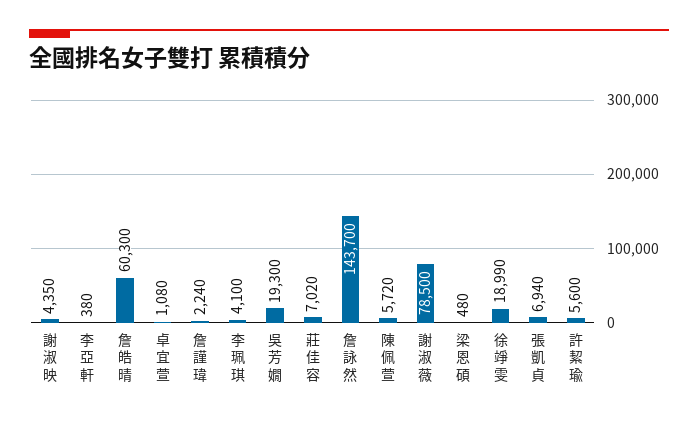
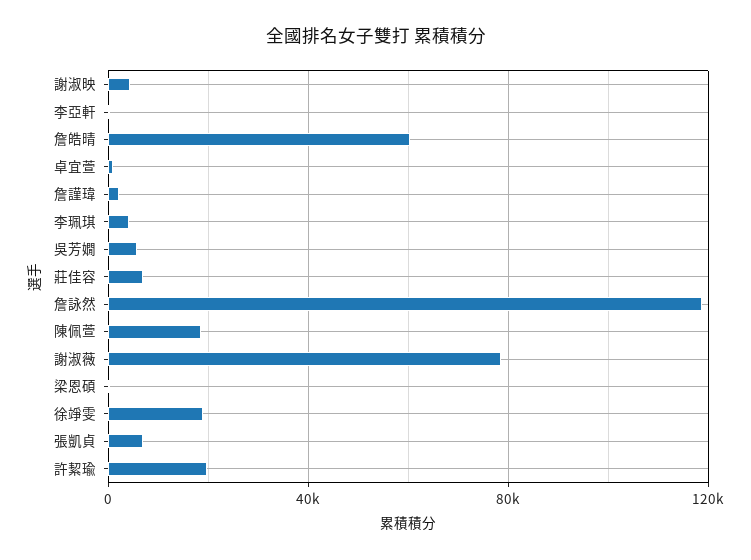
  {
    "謝淑映": 4350,
    "李亞軒": 380,
    "詹皓晴": 60300,
    "卓宜萱": 1080,
    "詹謹瑋": 2240,
    "李珮琪": 4100,
-   "吳芳嫺": 19300,
+   "吳芳嫺": 5000,
    "莊佳容": 7020,
-   "詹詠然": 143700,
+   "詹詠然": 120000,
-   "陳佩萱": 5720,
+   "陳佩萱": 20000,
    "謝淑薇": 78500,
    "梁恩碩": 480,
    "徐竫雯": 18990,
    "張凱貞": 6940,
-   "許絜瑜": 5600
+   "許絜瑜": 20000
  }

